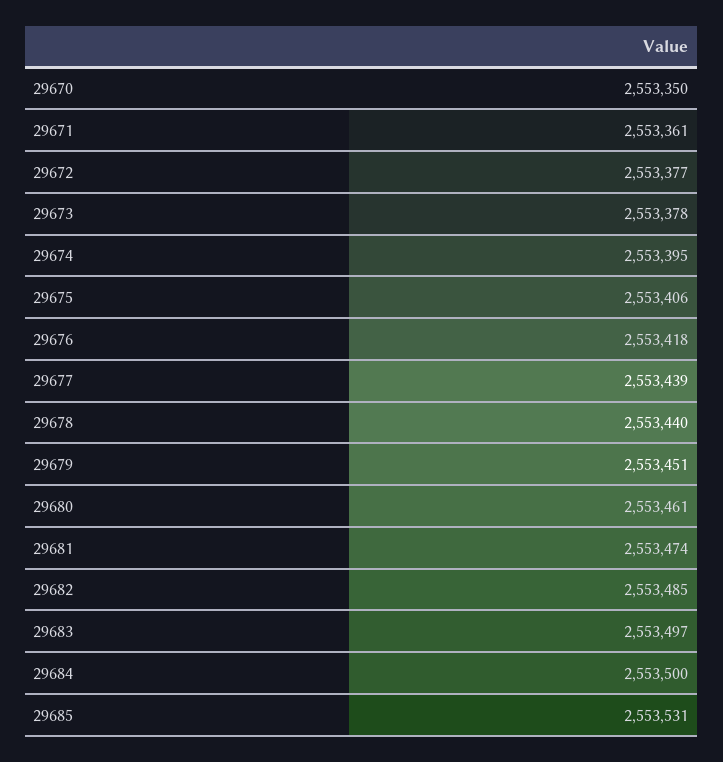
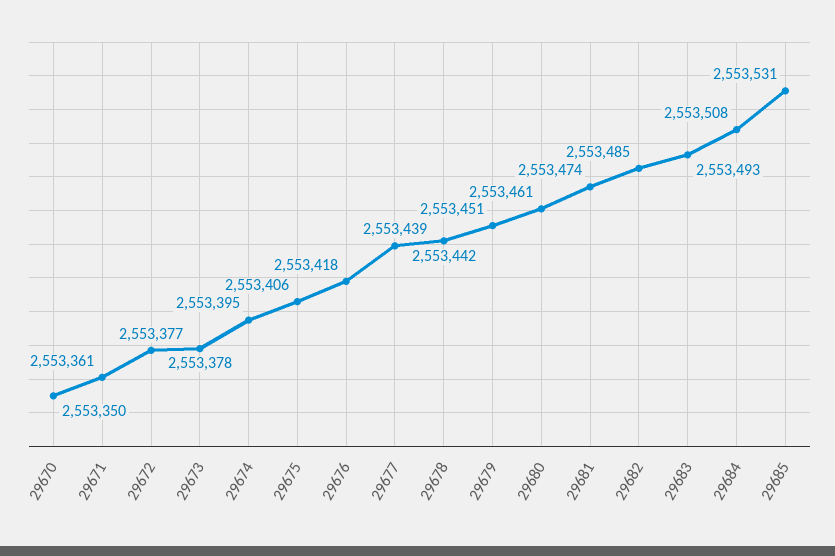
  {
    "29670": 2553350,
    "29671": 2553361,
    "29672": 2553377,
    "29673": 2553378,
    "29674": 2553395,
    "29675": 2553406,
    "29676": 2553418,
    "29677": 2553439,
-   "29678": 2553440,
+   "29678": 2553442,
    "29679": 2553451,
    "29680": 2553461,
    "29681": 2553474,
    "29682": 2553485,
-   "29683": 2553497,
+   "29683": 2553493,
-   "29684": 2553500,
+   "29684": 2553508,
    "29685": 2553531
  }

